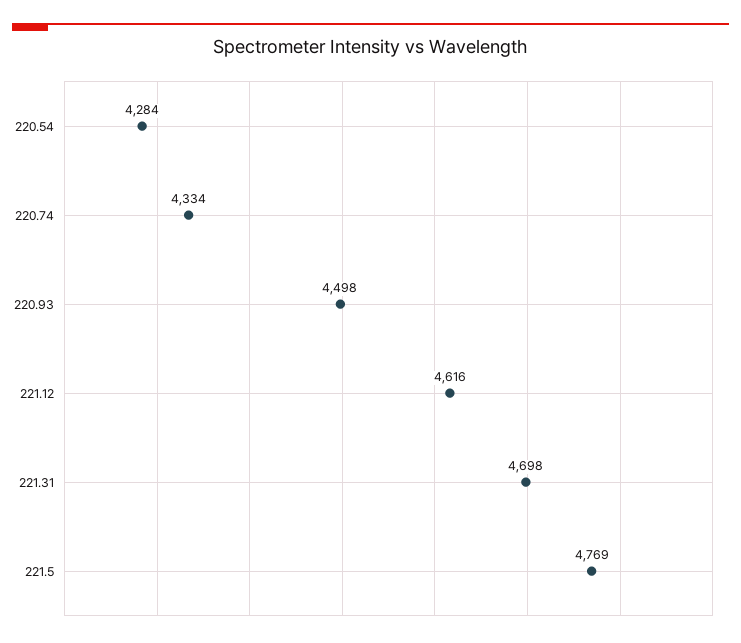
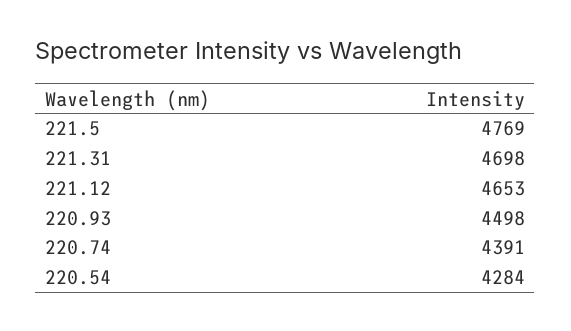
  {
    "220.54": 4284,
-   "220.74": 4334,
+   "220.74": 4391,
    "220.93": 4498,
-   "221.12": 4616,
+   "221.12": 4653,
    "221.31": 4698,
    "221.5": 4769
  }

